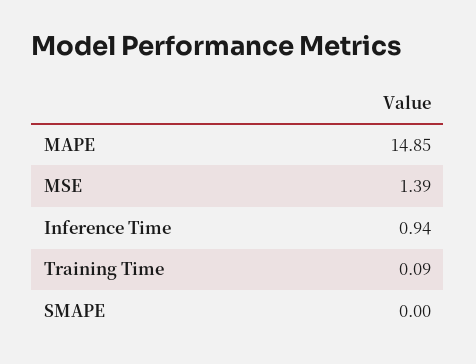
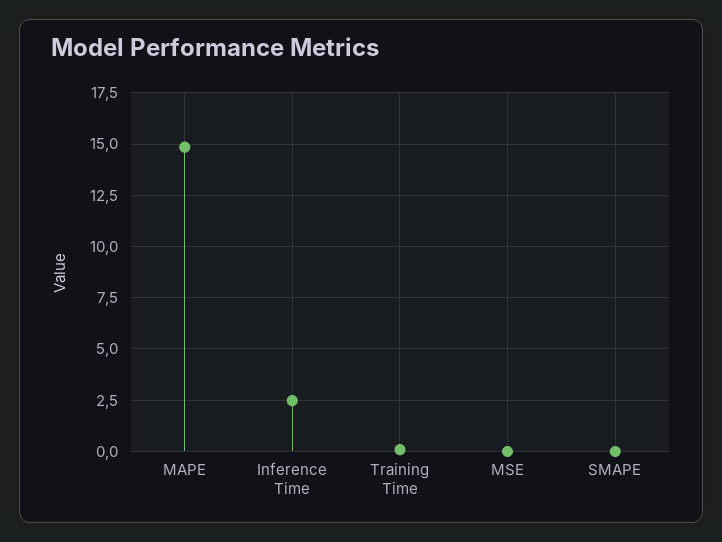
  {
    "MAPE": 14.85,
-   "MSE": 1.39,
+   "MSE": 0,
-   "Inference Time": 0.94,
+   "Inference Time": 2.5,
    "Training Time": 0.09,
    "SMAPE": 0
  }

